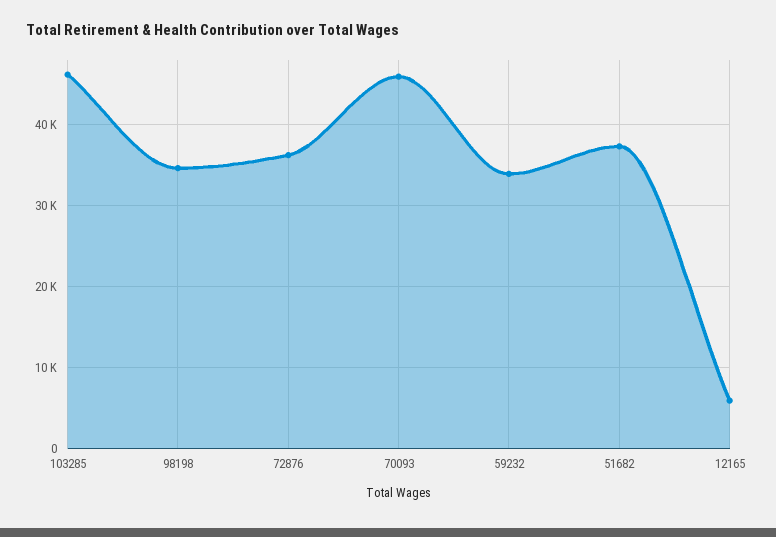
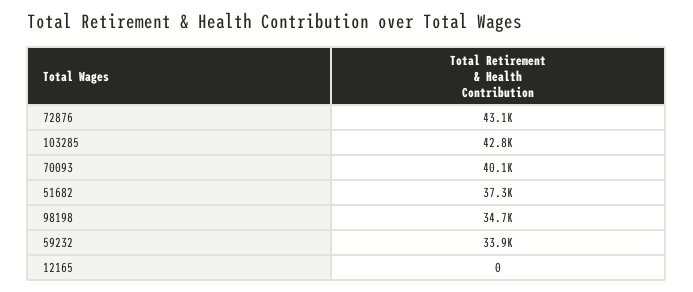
  {
-   "103285": 46000,
+   "103285": 42800,
    "98198": 34700,
-   "72876": 36000,
+   "72876": 43100,
-   "70093": 46000,
+   "70093": 40100,
    "59232": 33900,
    "51682": 37300,
-   "12165": 6000
+   "12165": 0
  }

